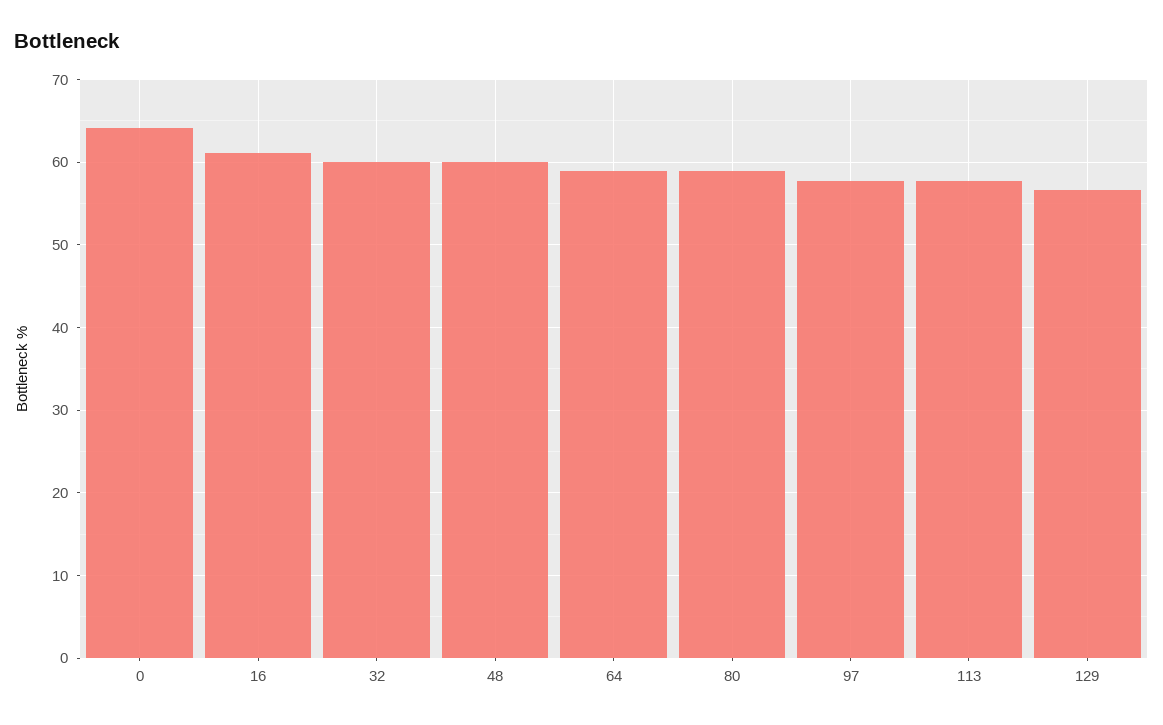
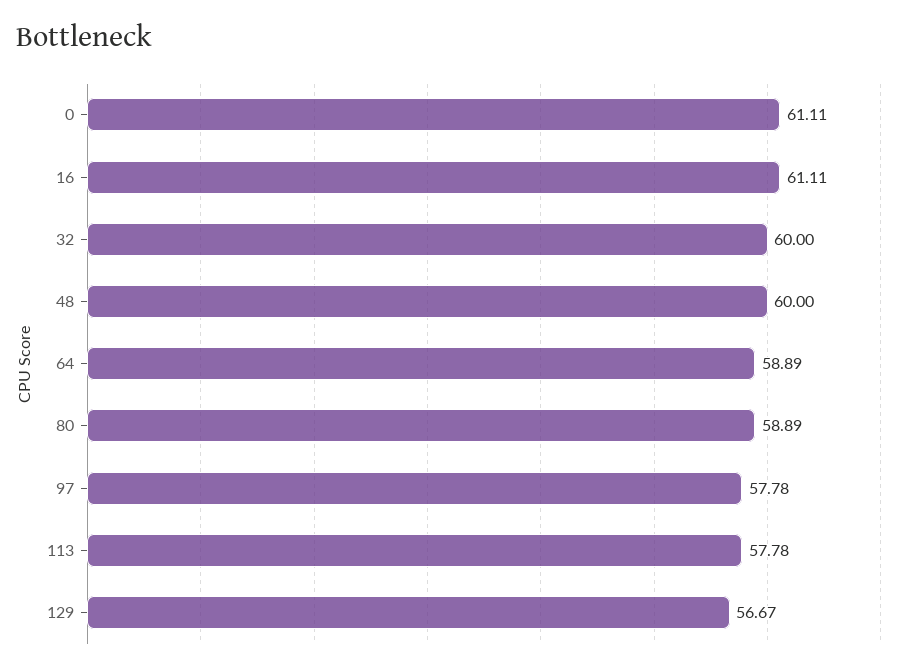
  {
-   "0": 64,
+   "0": 61.11,
    "16": 61.11,
    "32": 60,
    "48": 60,
    "64": 58.89,
    "80": 58.89,
    "97": 57.78,
    "113": 57.78,
    "129": 56.67
  }

